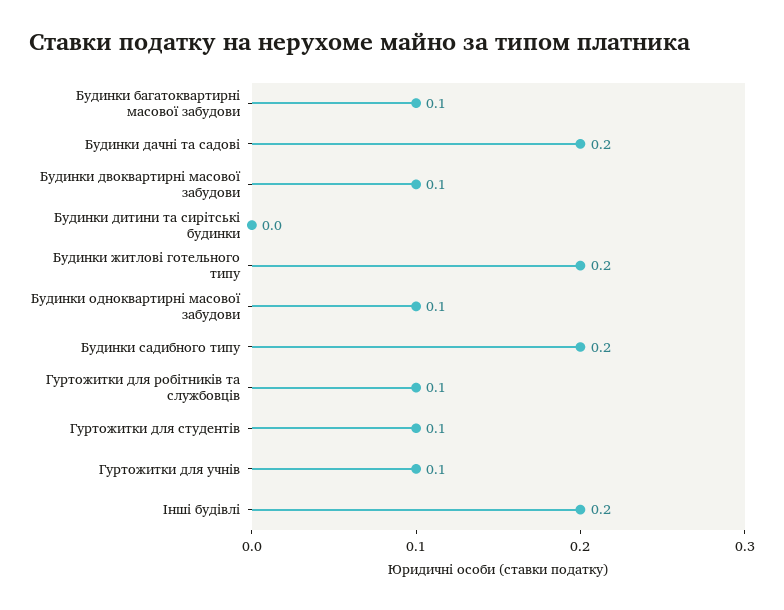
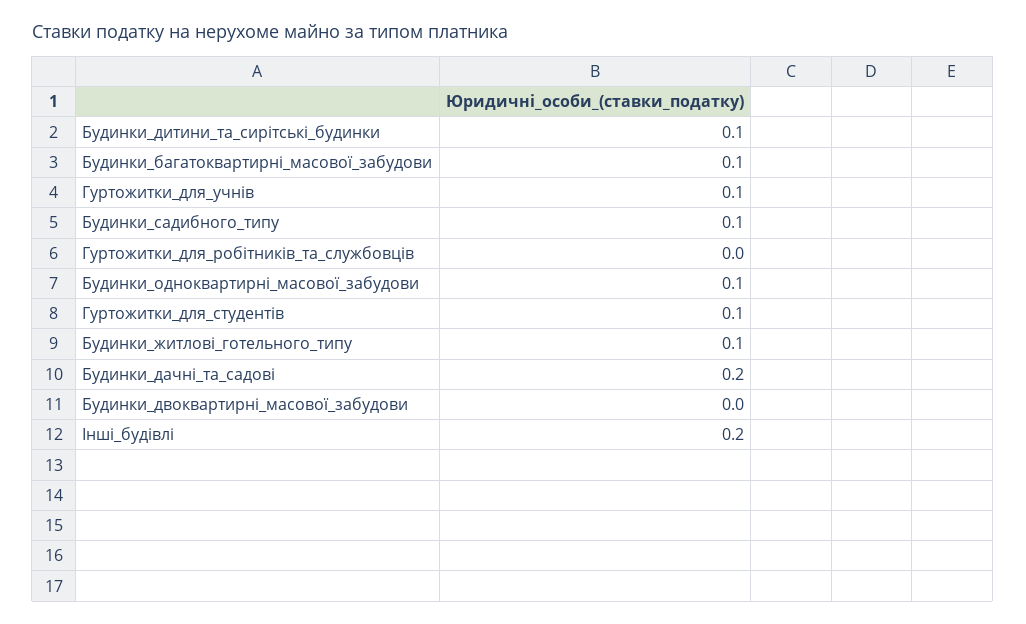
  {
    "Будинки багатоквартирні масової забудови": 0.1,
    "Будинки дачні та садові": 0.2,
-   "Будинки двоквартирні масової забудови": 0.1,
+   "Будинки двоквартирні масової забудови": 0,
-   "Будинки дитини та сирітські будинки": 0,
+   "Будинки дитини та сирітські будинки": 0.1,
-   "Будинки житлові готельного типу": 0.2,
+   "Будинки житлові готельного типу": 0.1,
    "Будинки одноквартирні масової забудови": 0.1,
-   "Будинки садибного типу": 0.2,
+   "Будинки садибного типу": 0.1,
-   "Гуртожитки для робітників та службовців": 0.1,
+   "Гуртожитки для робітників та службовців": 0,
    "Гуртожитки для студентів": 0.1,
    "Гуртожитки для учнів": 0.1,
    "Інші будівлі": 0.2
  }

